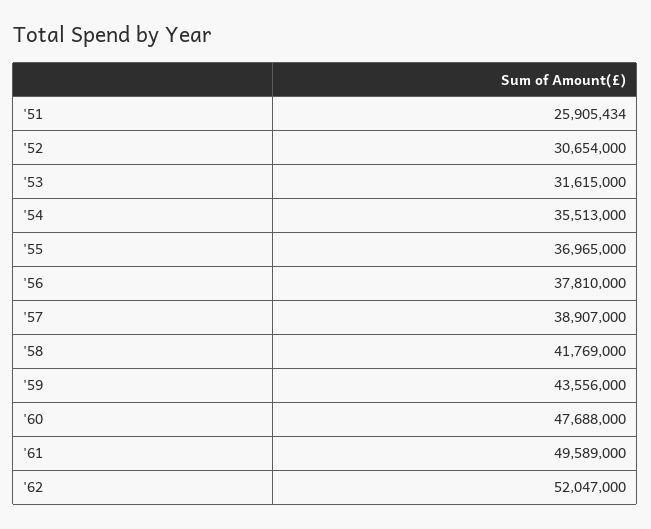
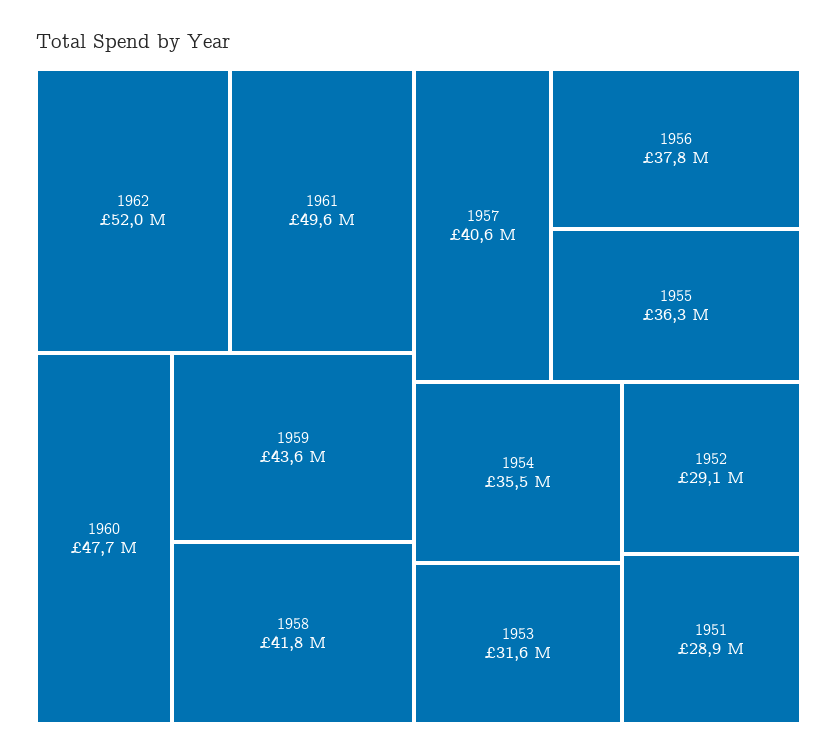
  {
-   "'51": 25905434,
+   "'51": 28900000,
-   "'52": 30654000,
+   "'52": 29100000,
    "'53": 31615000,
    "'54": 35513000,
-   "'55": 36965000,
+   "'55": 36300000,
    "'56": 37810000,
-   "'57": 38907000,
+   "'57": 40600000,
    "'58": 41769000,
    "'59": 43556000,
    "'60": 47688000,
    "'61": 49589000,
    "'62": 52047000
  }

